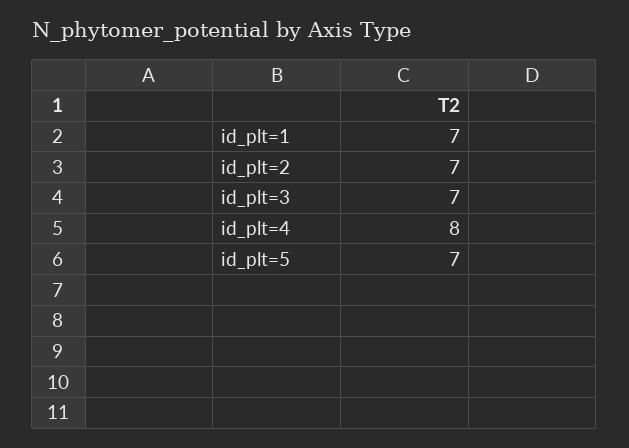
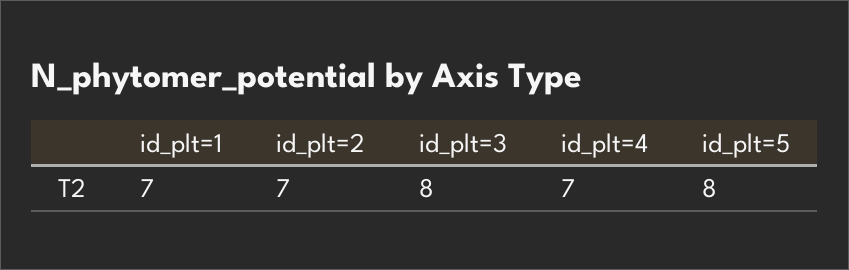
  {
    "id_plt=1": 7,
    "id_plt=2": 7,
-   "id_plt=3": 7,
+   "id_plt=3": 8,
-   "id_plt=4": 8,
+   "id_plt=4": 7,
-   "id_plt=5": 7
+   "id_plt=5": 8
  }

